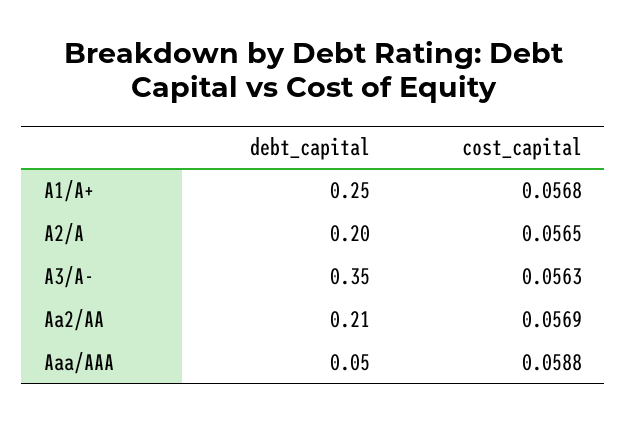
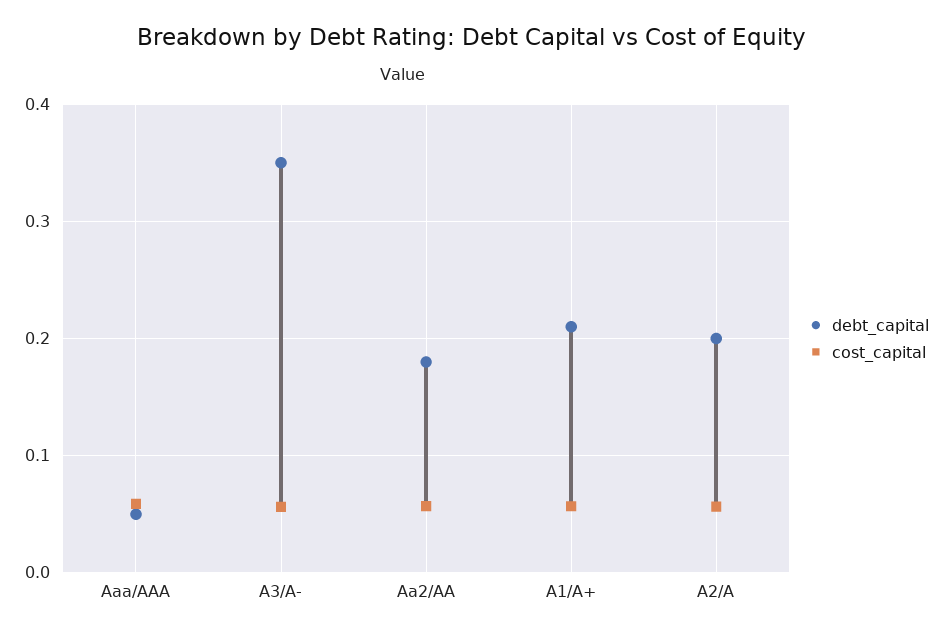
  {
    "debt_capital": {
-     "A1/A+": 0.25,
+     "A1/A+": 0.21,
      "A2/A": 0.2,
      "A3/A-": 0.35,
-     "Aa2/AA": 0.21,
+     "Aa2/AA": 0.18,
      "Aaa/AAA": 0.05
    },
    "cost_capital": {
      "A1/A+": 0.0568,
      "A2/A": 0.0565,
      "A3/A-": 0.0563,
      "Aa2/AA": 0.0569,
      "Aaa/AAA": 0.0588
    }
  }

